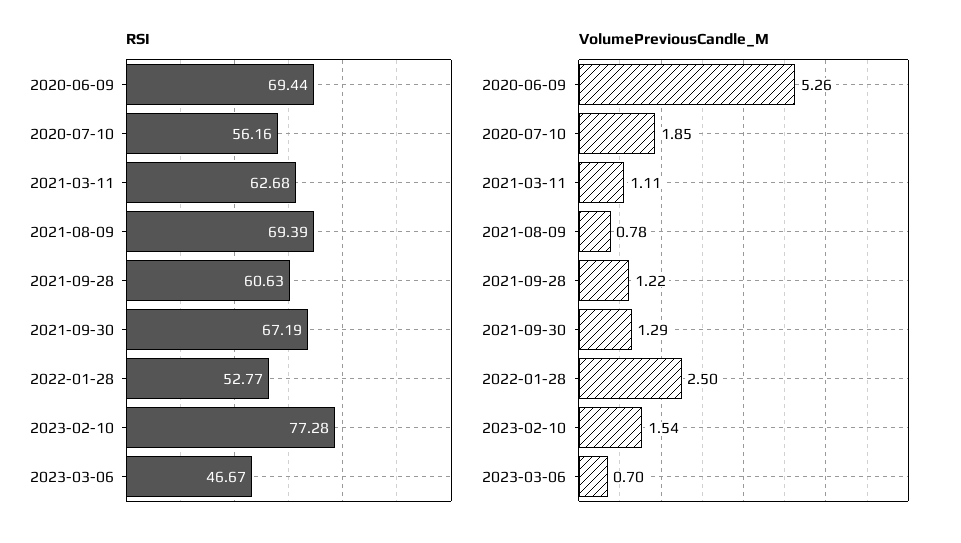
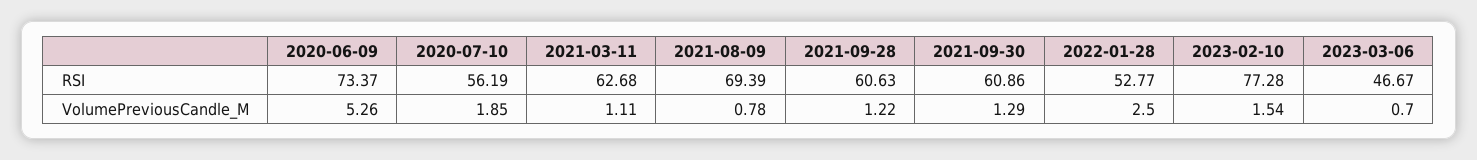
  {
    "RSI": {
-     "2020-06-09": 69.44,
+     "2020-06-09": 73.37,
-     "2020-07-10": 56.16,
+     "2020-07-10": 56.19,
      "2021-03-11": 62.68,
      "2021-08-09": 69.39,
      "2021-09-28": 60.63,
-     "2021-09-30": 67.19,
+     "2021-09-30": 60.86,
      "2022-01-28": 52.77,
      "2023-02-10": 77.28,
      "2023-03-06": 46.67
    },
    "VolumePreviousCandle_M": {
      "2020-06-09": 5.26,
      "2020-07-10": 1.85,
      "2021-03-11": 1.11,
      "2021-08-09": 0.78,
      "2021-09-28": 1.22,
      "2021-09-30": 1.29,
      "2022-01-28": 2.5,
      "2023-02-10": 1.54,
      "2023-03-06": 0.7
    }
  }

